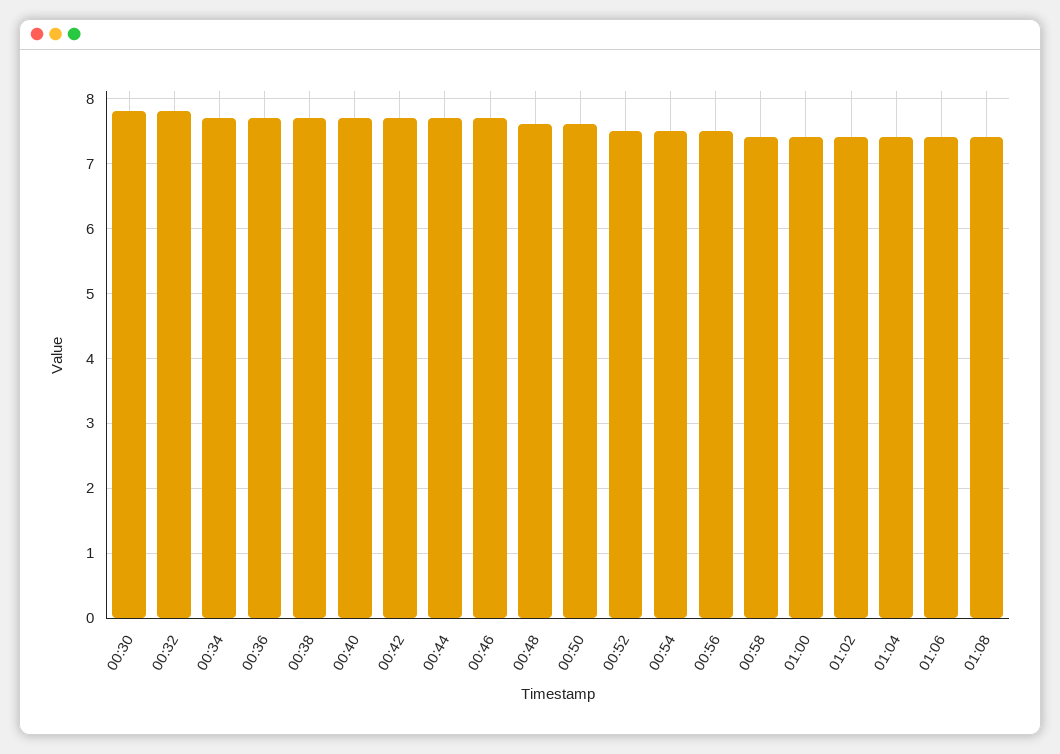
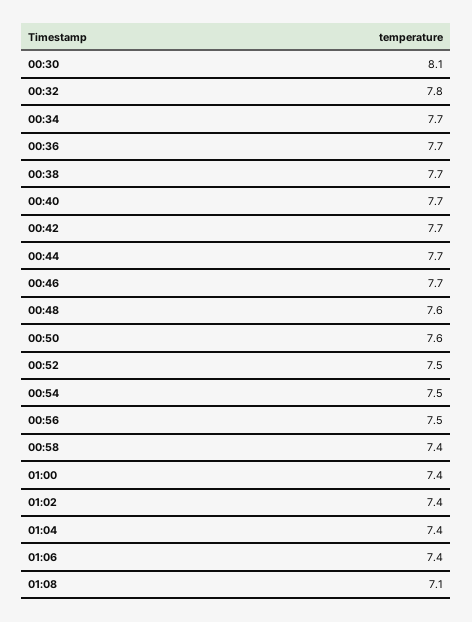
  {
-   "00:30": 7.8,
+   "00:30": 8.1,
    "00:32": 7.8,
    "00:34": 7.7,
    "00:36": 7.7,
    "00:38": 7.7,
    "00:40": 7.7,
    "00:42": 7.7,
    "00:44": 7.7,
    "00:46": 7.7,
    "00:48": 7.6,
    "00:50": 7.6,
    "00:52": 7.5,
    "00:54": 7.5,
    "00:56": 7.5,
    "00:58": 7.4,
    "01:00": 7.4,
    "01:02": 7.4,
    "01:04": 7.4,
    "01:06": 7.4,
-   "01:08": 7.4
+   "01:08": 7.1
  }

